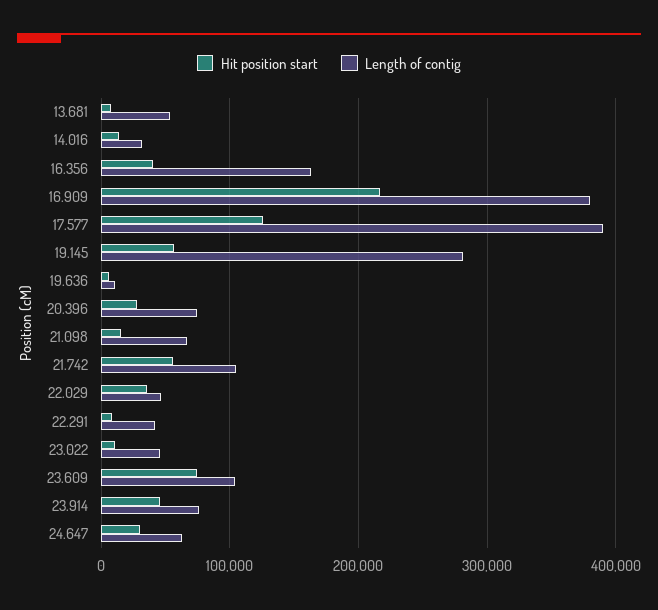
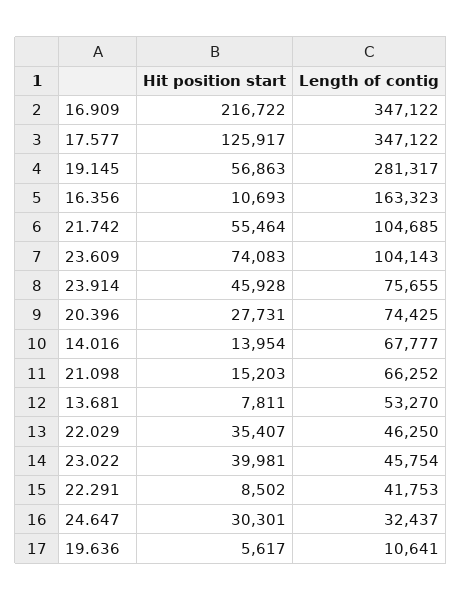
  {
    "Hit position start": {
      "13.681": 7811,
      "14.016": 13954,
-     "16.356": 40000,
+     "16.356": 10693,
      "16.909": 216722,
      "17.577": 125917,
      "19.145": 56863,
      "19.636": 5617,
      "20.396": 27731,
      "21.098": 15203,
      "21.742": 55464,
      "22.029": 35407,
      "22.291": 8502,
-     "23.022": 10000,
+     "23.022": 39981,
      "23.609": 74083,
      "23.914": 45928,
      "24.647": 30301
    },
    "Length of contig": {
      "13.681": 53270,
-     "14.016": 30000,
+     "14.016": 67777,
      "16.356": 163323,
-     "16.909": 380000,
+     "16.909": 347122,
-     "17.577": 390000,
+     "17.577": 347122,
      "19.145": 281317,
      "19.636": 10641,
      "20.396": 74425,
      "21.098": 66252,
      "21.742": 104685,
      "22.029": 46250,
      "22.291": 41753,
      "23.022": 45754,
      "23.609": 104143,
      "23.914": 75655,
-     "24.647": 60000
+     "24.647": 32437
    }
  }

